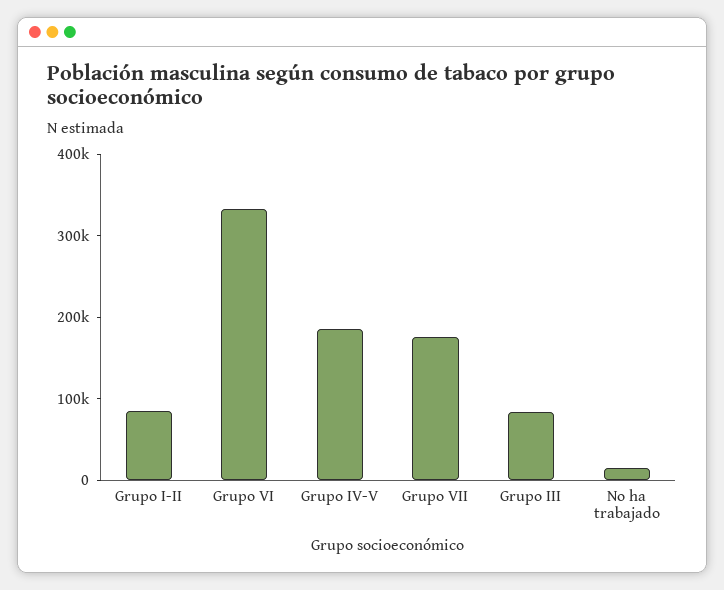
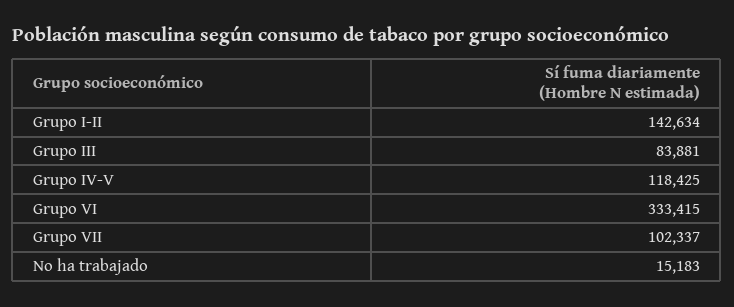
  {
-   "Grupo I-II": 80000,
+   "Grupo I-II": 142634,
    "Grupo VI": 333415,
-   "Grupo IV-V": 180000,
+   "Grupo IV-V": 118425,
-   "Grupo VII": 180000,
+   "Grupo VII": 102337,
    "Grupo III": 83881,
    "No ha trabajado": 15183
  }

